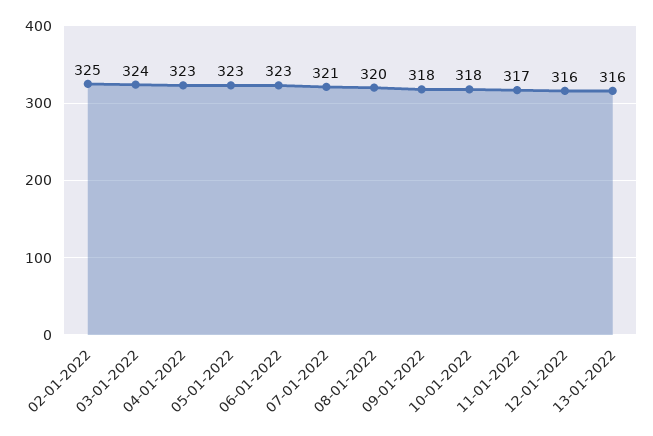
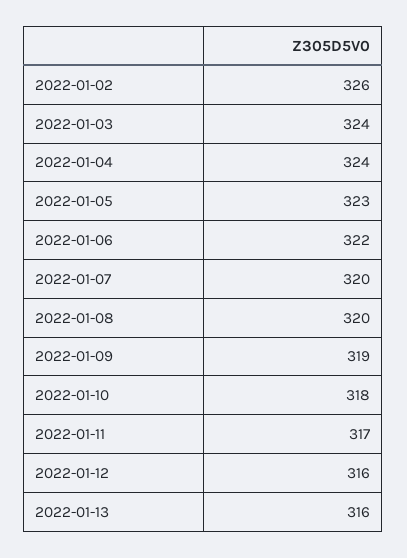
  {
-   "02-01-2022": 325,
+   "02-01-2022": 326,
    "03-01-2022": 324,
-   "04-01-2022": 323,
+   "04-01-2022": 324,
    "05-01-2022": 323,
-   "06-01-2022": 323,
+   "06-01-2022": 322,
-   "07-01-2022": 321,
+   "07-01-2022": 320,
    "08-01-2022": 320,
-   "09-01-2022": 318,
+   "09-01-2022": 319,
    "10-01-2022": 318,
    "11-01-2022": 317,
    "12-01-2022": 316,
    "13-01-2022": 316
  }

